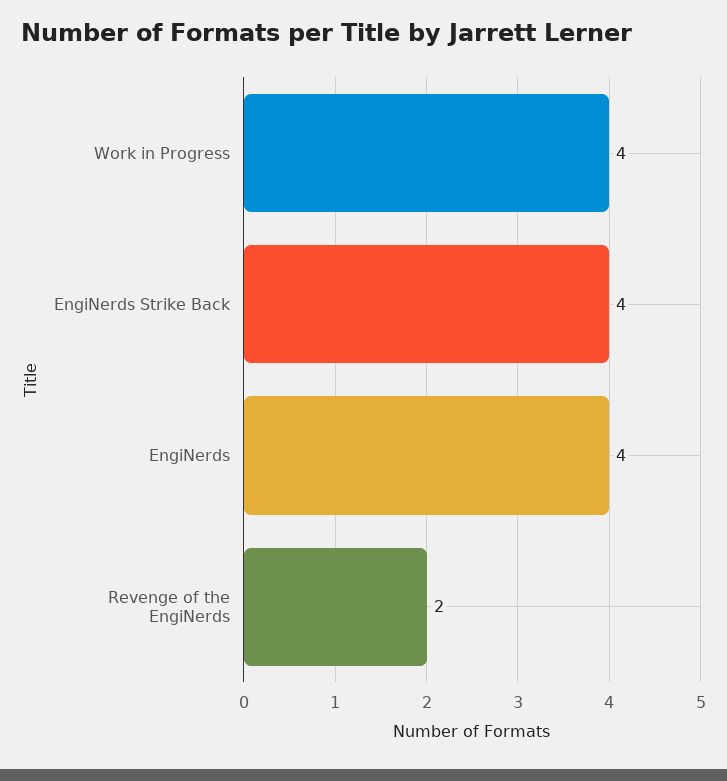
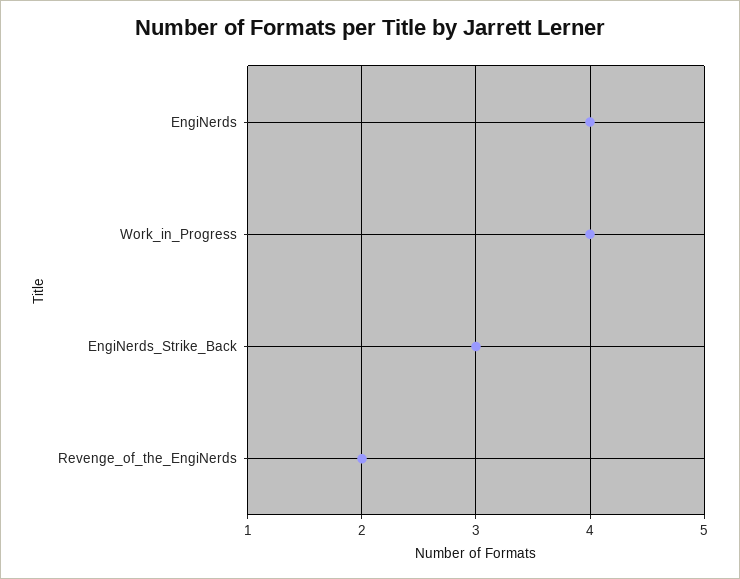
  {
    "Work in Progress": 4,
-   "EngiNerds Strike Back": 4,
+   "EngiNerds Strike Back": 3,
    "EngiNerds": 4,
    "Revenge of the EngiNerds": 2
  }

